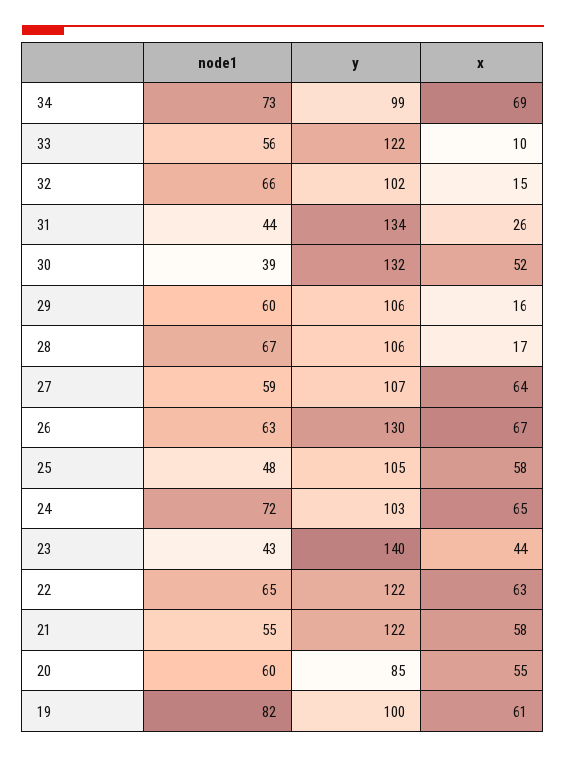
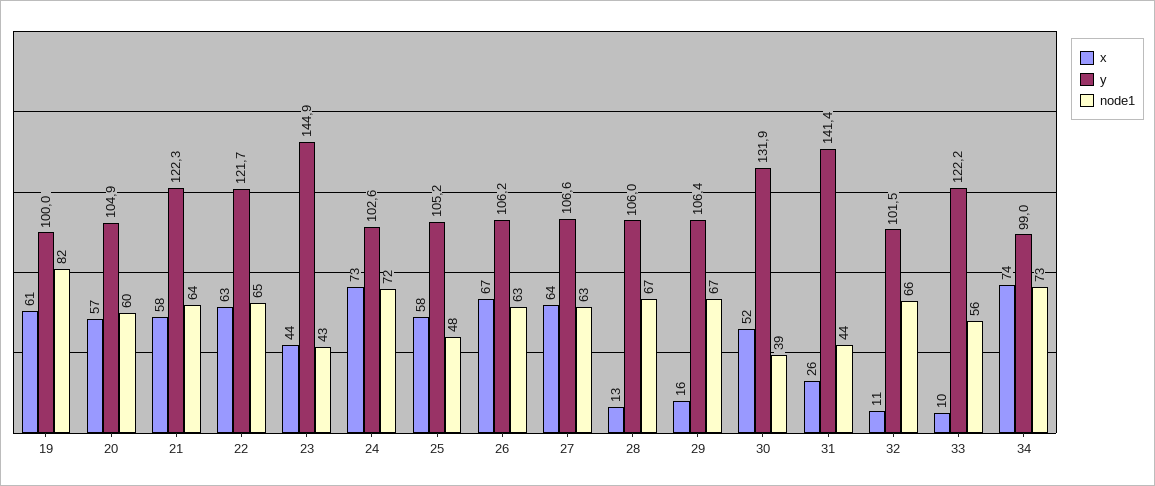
  {
    "node1": {
      "34": 73,
      "33": 56,
      "32": 66,
      "31": 44,
      "30": 39,
-     "29": 60,
+     "29": 67,
      "28": 67,
-     "27": 59,
+     "27": 63,
      "26": 63,
      "25": 48,
      "24": 72,
      "23": 43,
      "22": 65,
-     "21": 55,
+     "21": 64,
      "20": 60,
      "19": 82
    },
    "y": {
      "34": 99,
      "33": 122.2,
      "32": 101.5,
-     "31": 134,
+     "31": 141.4,
      "30": 131.9,
      "29": 106.4,
      "28": 106,
      "27": 106.6,
-     "26": 130,
+     "26": 106.2,
      "25": 105.2,
      "24": 102.6,
-     "23": 140,
+     "23": 144.9,
      "22": 121.7,
      "21": 122.3,
-     "20": 85,
+     "20": 104.9,
      "19": 100
    },
    "x": {
-     "34": 69,
+     "34": 74,
      "33": 10,
-     "32": 15,
+     "32": 11,
      "31": 26,
      "30": 52,
      "29": 16,
-     "28": 17,
+     "28": 13,
      "27": 64,
      "26": 67,
      "25": 58,
-     "24": 65,
+     "24": 73,
      "23": 44,
      "22": 63,
      "21": 58,
-     "20": 55,
+     "20": 57,
      "19": 61
    }
  }

